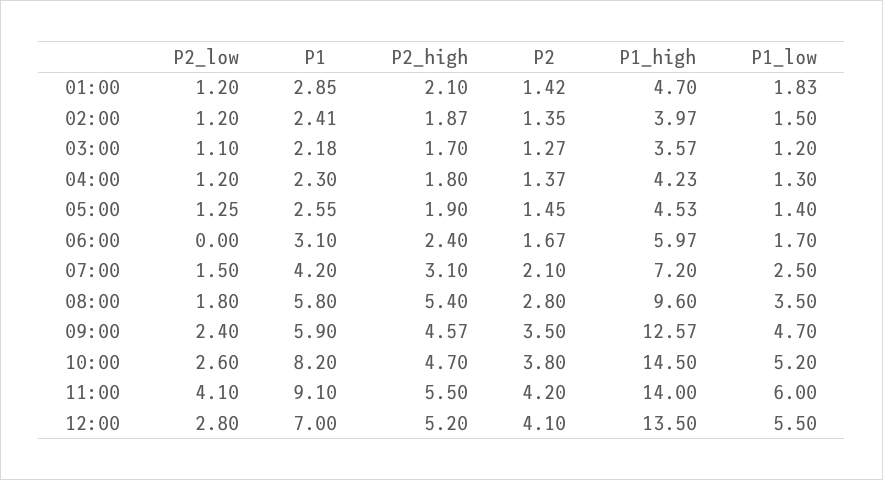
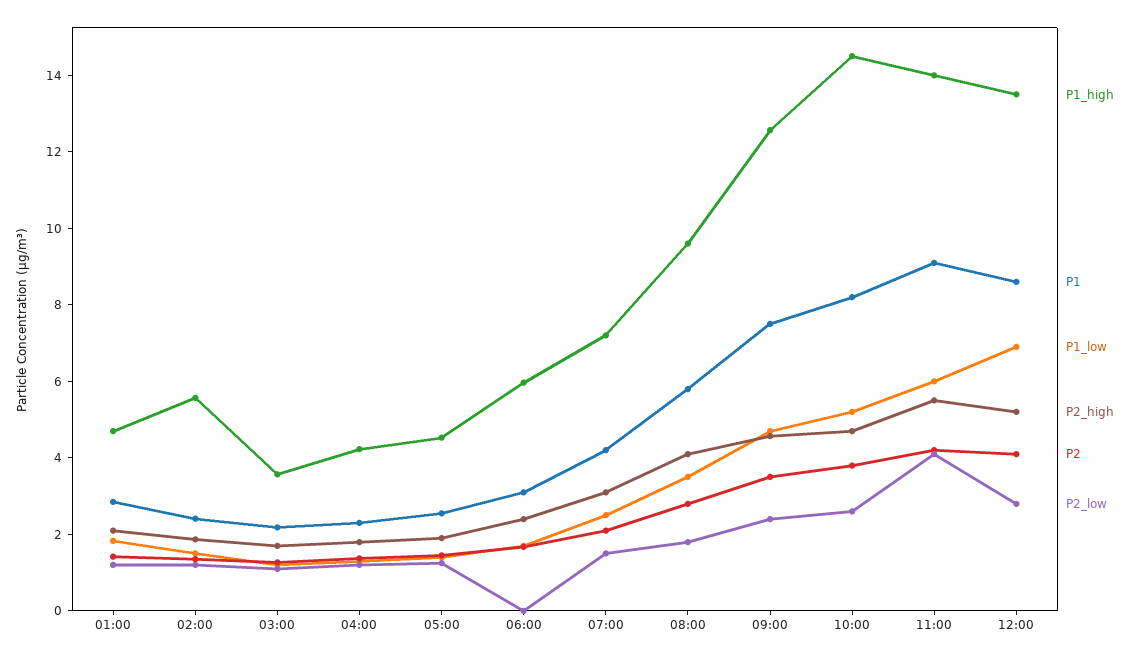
  {
    "P2_low": {
      "01:00": 1.2,
      "02:00": 1.2,
      "03:00": 1.1,
      "04:00": 1.2,
      "05:00": 1.25,
      "06:00": 0,
      "07:00": 1.5,
      "08:00": 1.8,
      "09:00": 2.4,
      "10:00": 2.6,
      "11:00": 4.1,
      "12:00": 2.8
    },
    "P1": {
      "01:00": 2.85,
      "02:00": 2.41,
      "03:00": 2.18,
      "04:00": 2.3,
      "05:00": 2.55,
      "06:00": 3.1,
      "07:00": 4.2,
      "08:00": 5.8,
-     "09:00": 5.9,
+     "09:00": 7.5,
      "10:00": 8.2,
      "11:00": 9.1,
-     "12:00": 7
+     "12:00": 8.5
    },
    "P2_high": {
      "01:00": 2.1,
      "02:00": 1.87,
      "03:00": 1.7,
      "04:00": 1.8,
      "05:00": 1.9,
      "06:00": 2.4,
      "07:00": 3.1,
-     "08:00": 5.4,
+     "08:00": 4,
      "09:00": 4.57,
      "10:00": 4.7,
      "11:00": 5.5,
      "12:00": 5.2
    },
    "P2": {
      "01:00": 1.42,
      "02:00": 1.35,
      "03:00": 1.27,
      "04:00": 1.37,
      "05:00": 1.45,
      "06:00": 1.67,
      "07:00": 2.1,
      "08:00": 2.8,
      "09:00": 3.5,
      "10:00": 3.8,
      "11:00": 4.2,
      "12:00": 4.1
    },
    "P1_high": {
      "01:00": 4.7,
-     "02:00": 3.97,
+     "02:00": 5.5,
      "03:00": 3.57,
      "04:00": 4.23,
      "05:00": 4.53,
      "06:00": 5.97,
      "07:00": 7.2,
      "08:00": 9.6,
      "09:00": 12.57,
      "10:00": 14.5,
      "11:00": 14,
      "12:00": 13.5
    },
    "P1_low": {
      "01:00": 1.83,
      "02:00": 1.5,
      "03:00": 1.2,
      "04:00": 1.3,
      "05:00": 1.4,
      "06:00": 1.7,
      "07:00": 2.5,
      "08:00": 3.5,
      "09:00": 4.7,
      "10:00": 5.2,
      "11:00": 6,
-     "12:00": 5.5
+     "12:00": 7
    }
  }

